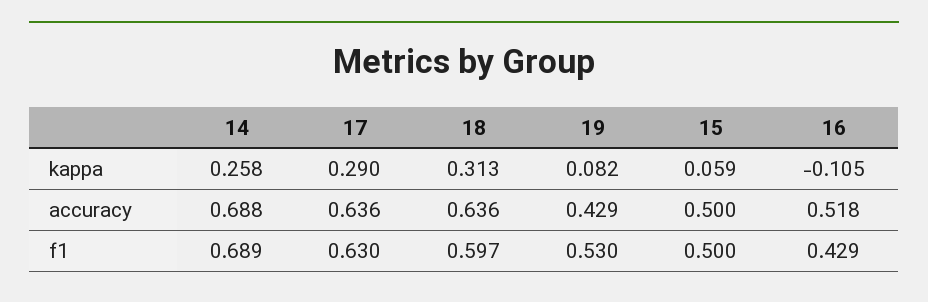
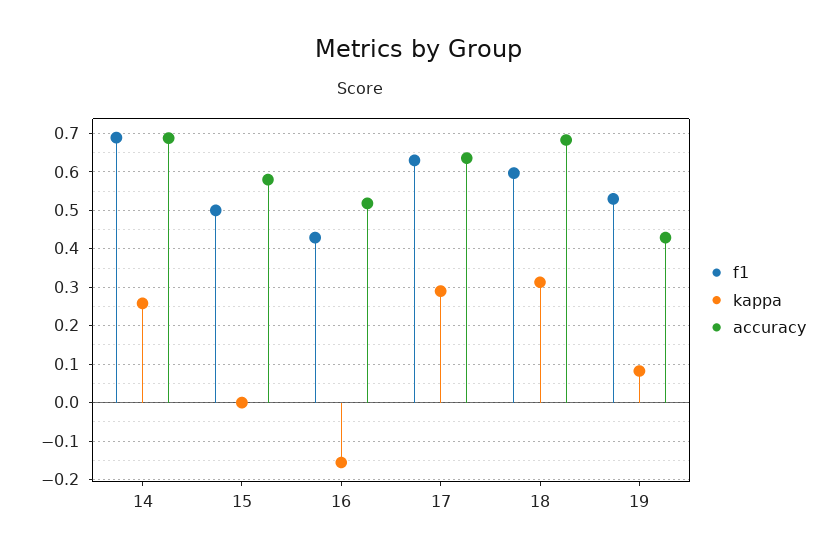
  {
    "kappa": {
      "14": 0.258,
      "17": 0.29,
      "18": 0.313,
      "19": 0.082,
-     "15": 0.059,
+     "15": 0,
-     "16": -0.105
+     "16": -0.16
    },
    "accuracy": {
      "14": 0.688,
      "17": 0.636,
-     "18": 0.636,
+     "18": 0.68,
      "19": 0.429,
-     "15": 0.5,
+     "15": 0.58,
      "16": 0.518
    },
    "f1": {
      "14": 0.689,
      "17": 0.63,
      "18": 0.597,
      "19": 0.53,
      "15": 0.5,
      "16": 0.429
    }
  }

